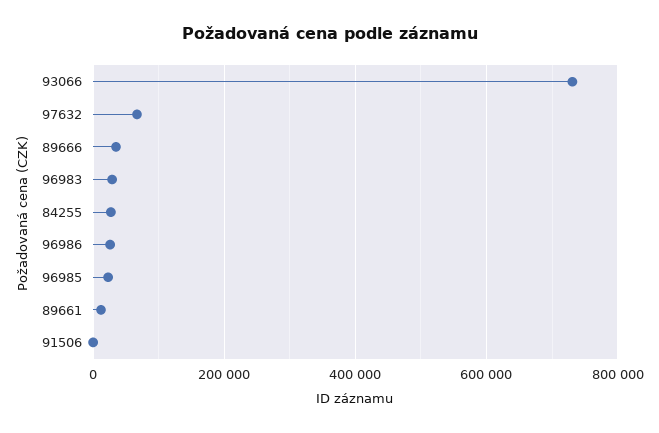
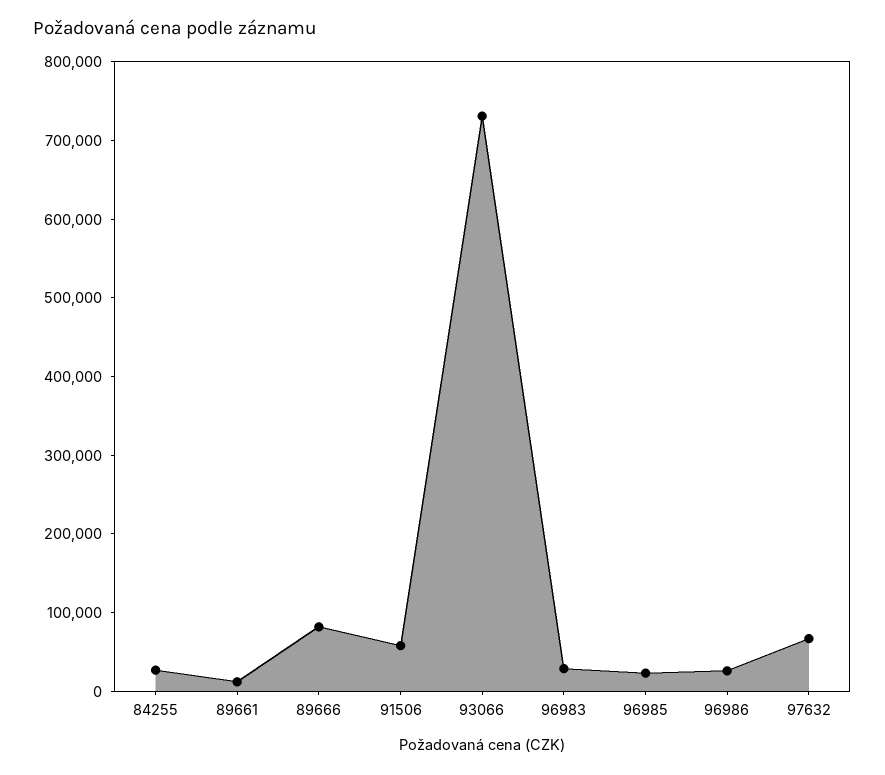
  {
    "93066": 740000,
    "97632": 60000,
-   "89666": 40000,
+   "89666": 80000,
    "96983": 20000,
    "84255": 20000,
    "96986": 20000,
    "96985": 20000,
    "89661": 20000,
-   "91506": 0
+   "91506": 60000
  }

